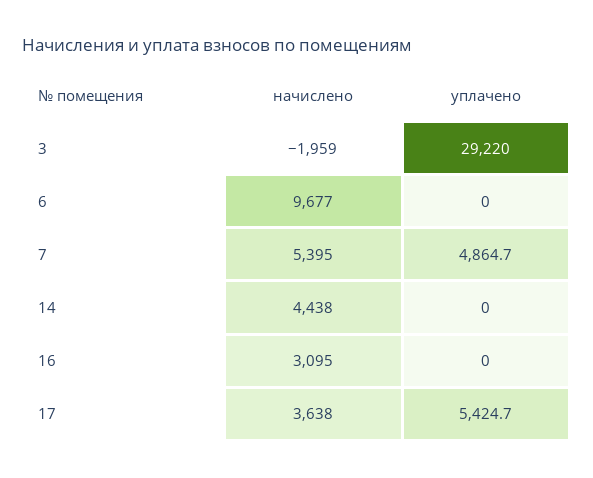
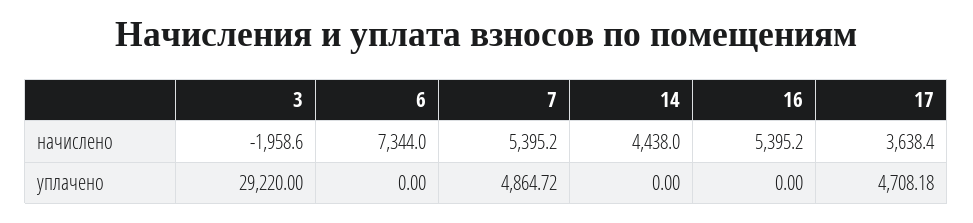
  {
    "начислено": {
      "3": -1958.6,
-     "6": 9677,
+     "6": 7344,
      "7": 5395.2,
      "14": 4438,
-     "16": 3095,
+     "16": 5395.2,
      "17": 3638.4
    },
    "уплачено": {
      "3": 29220,
      "6": 0,
      "7": 4864.72,
      "14": 0,
      "16": 0,
-     "17": 5424.7
+     "17": 4708.18
    }
  }

